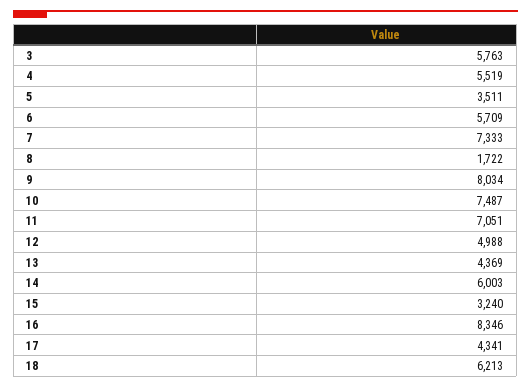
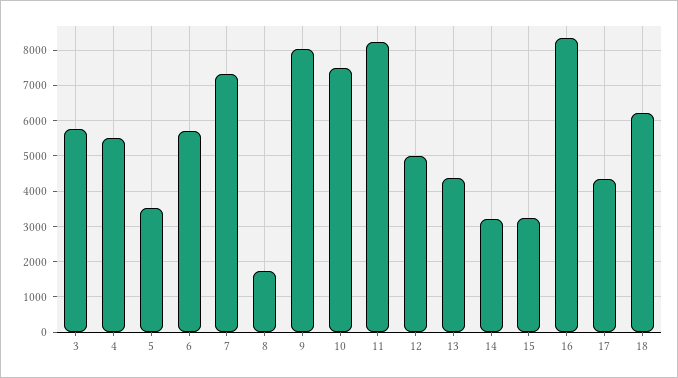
  {
    "3": 5763,
    "4": 5519,
    "5": 3511,
    "6": 5709,
    "7": 7333,
    "8": 1722,
    "9": 8034,
    "10": 7487,
-   "11": 7051,
+   "11": 8200,
    "12": 4988,
    "13": 4369,
-   "14": 6003,
+   "14": 3200,
    "15": 3240,
    "16": 8346,
    "17": 4341,
    "18": 6213
  }

